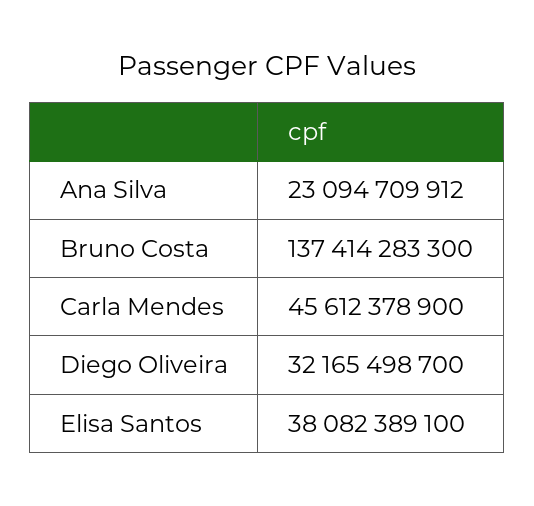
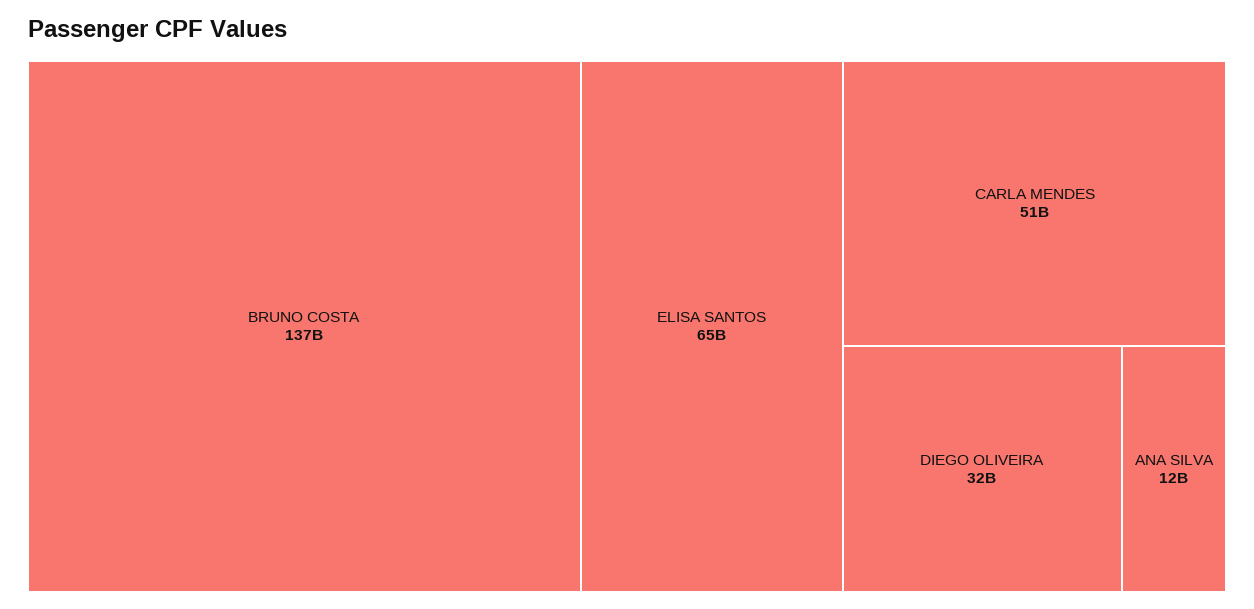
  {
-   "Ana Silva": 23094709912,
+   "Ana Silva": 12000000000,
    "Bruno Costa": 137414283300,
-   "Carla Mendes": 45612378900,
+   "Carla Mendes": 51000000000,
    "Diego Oliveira": 32165498700,
-   "Elisa Santos": 38082389100
+   "Elisa Santos": 65000000000
  }

